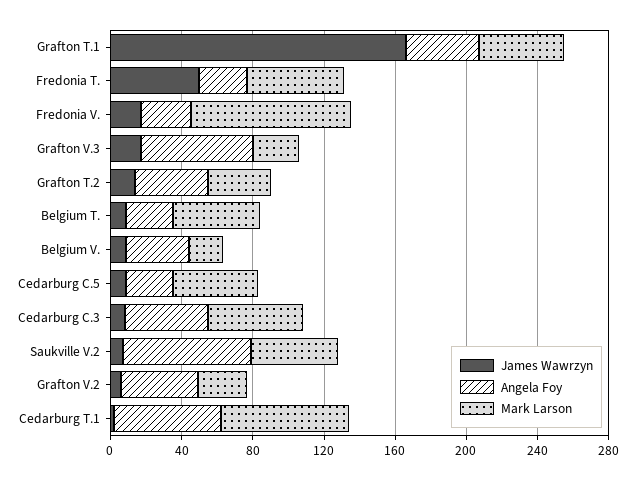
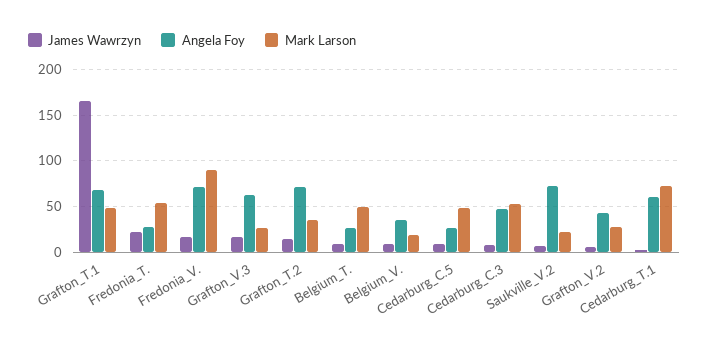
  {
    "James Wawrzyn": {
      "Grafton T.1": 170,
-     "Fredonia T.": 50,
+     "Fredonia T.": 20,
      "Fredonia V.": 20,
      "Grafton V.3": 20,
      "Grafton T.2": 10,
      "Belgium T.": 10,
      "Belgium V.": 10,
      "Cedarburg C.5": 10,
      "Cedarburg C.3": 10,
      "Saukville V.2": 10,
      "Grafton V.2": 10,
      "Cedarburg T.1": 0
    },
    "Angela Foy": {
-     "Grafton T.1": 40,
+     "Grafton T.1": 70,
      "Fredonia T.": 30,
-     "Fredonia V.": 30,
+     "Fredonia V.": 70,
      "Grafton V.3": 60,
-     "Grafton T.2": 40,
+     "Grafton T.2": 70,
      "Belgium T.": 30,
      "Belgium V.": 40,
      "Cedarburg C.5": 30,
      "Cedarburg C.3": 50,
      "Saukville V.2": 70,
      "Grafton V.2": 40,
      "Cedarburg T.1": 60
    },
    "Mark Larson": {
      "Grafton T.1": 50,
      "Fredonia T.": 50,
      "Fredonia V.": 90,
      "Grafton V.3": 30,
      "Grafton T.2": 40,
      "Belgium T.": 50,
      "Belgium V.": 20,
      "Cedarburg C.5": 50,
      "Cedarburg C.3": 50,
-     "Saukville V.2": 50,
+     "Saukville V.2": 20,
      "Grafton V.2": 30,
      "Cedarburg T.1": 70
    }
  }

